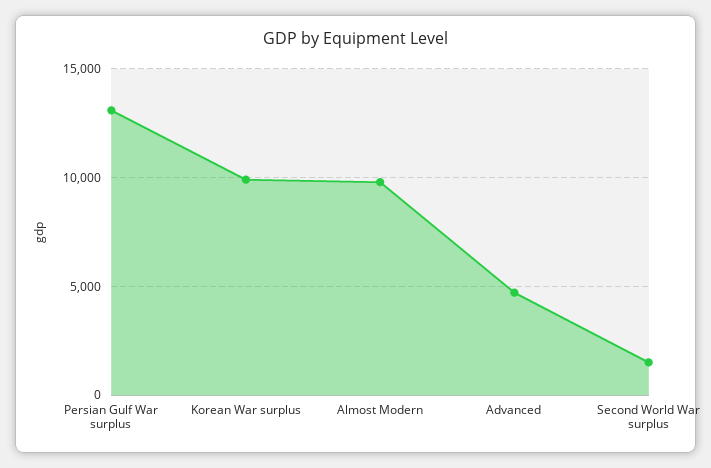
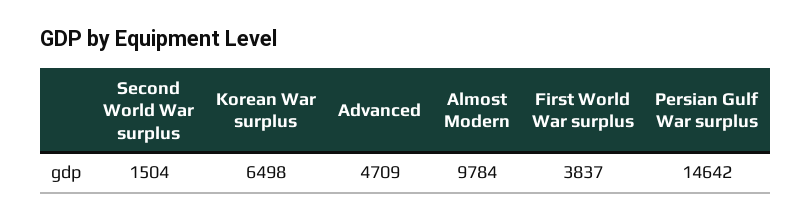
  {
-   "Persian Gulf War surplus": 13000,
+   "Persian Gulf War surplus": 14642,
-   "Korean War surplus": 10000,
+   "Korean War surplus": 6498,
    "Almost Modern": 9784,
    "Advanced": 4709,
-   "Second World War surplus": 1504
+   "Second World War surplus": 1504,
+   "First World War surplus": 3837
  }

